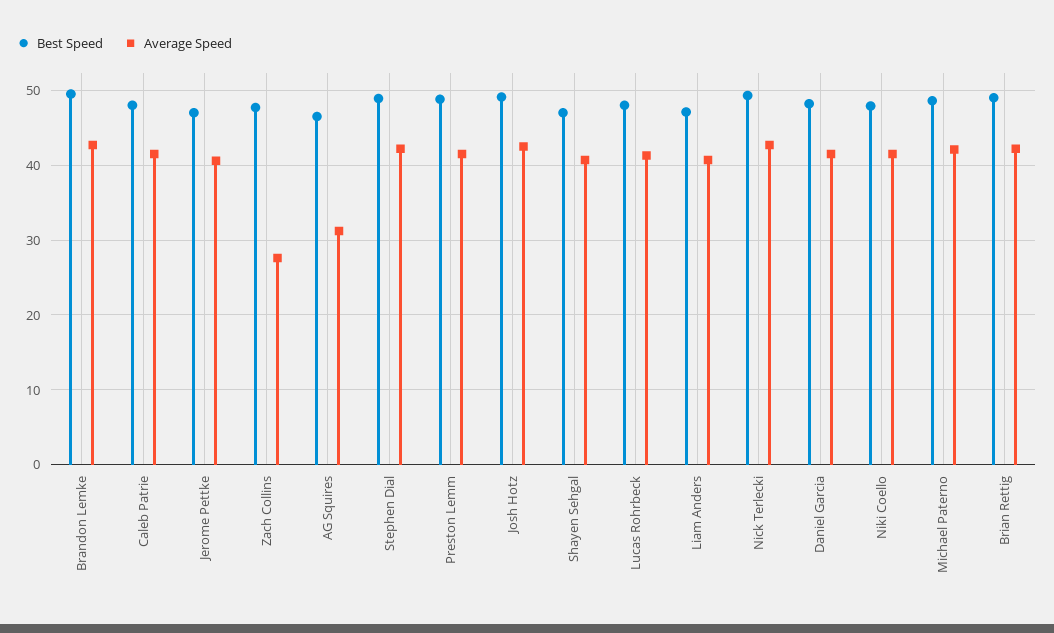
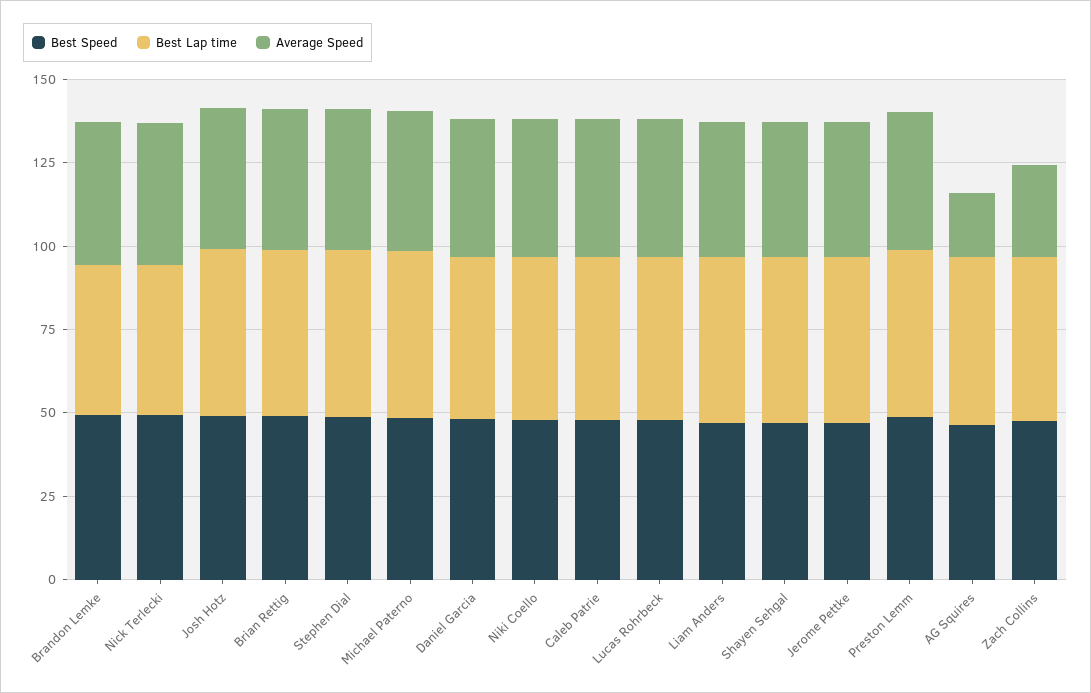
  {
    "Best Speed": {
      "Brandon Lemke": 50,
      "Caleb Patrie": 48,
      "Jerome Pettke": 47,
      "Zach Collins": 48,
      "AG Squires": 47,
      "Stephen Dial": 49,
      "Preston Lemm": 49,
      "Josh Hotz": 49,
      "Shayen Sehgal": 47,
      "Lucas Rohrbeck": 48,
      "Liam Anders": 47,
      "Nick Terlecki": 49,
      "Daniel Garcia": 48,
      "Niki Coello": 48,
      "Michael Paterno": 49,
      "Brian Rettig": 49
    },
    "Average Speed": {
      "Brandon Lemke": 43,
      "Caleb Patrie": 42,
      "Jerome Pettke": 41,
      "Zach Collins": 28,
-     "AG Squires": 31,
+     "AG Squires": 20,
      "Stephen Dial": 42,
      "Preston Lemm": 42,
      "Josh Hotz": 43,
      "Shayen Sehgal": 41,
      "Lucas Rohrbeck": 41,
      "Liam Anders": 41,
      "Nick Terlecki": 43,
      "Daniel Garcia": 42,
      "Niki Coello": 42,
      "Michael Paterno": 42,
      "Brian Rettig": 42
-   }
+   },
+   "Best Lap time": {
+     "Brandon Lemke": 45,
+     "Nick Terlecki": 45,
+     "Josh Hotz": 50,
+     "Brian Rettig": 50,
+     "Stephen Dial": 50,
+     "Michael Paterno": 50,
+     "Daniel Garcia": 50,
+     "Niki Coello": 50,
+     "Caleb Patrie": 50,
+     "Lucas Rohrbeck": 50,
+     "Liam Anders": 50,
+     "Shayen Sehgal": 50,
+     "Jerome Pettke": 50,
+     "Preston Lemm": 50,
+     "AG Squires": 50,
+     "Zach Collins": 50
+   }
  }

